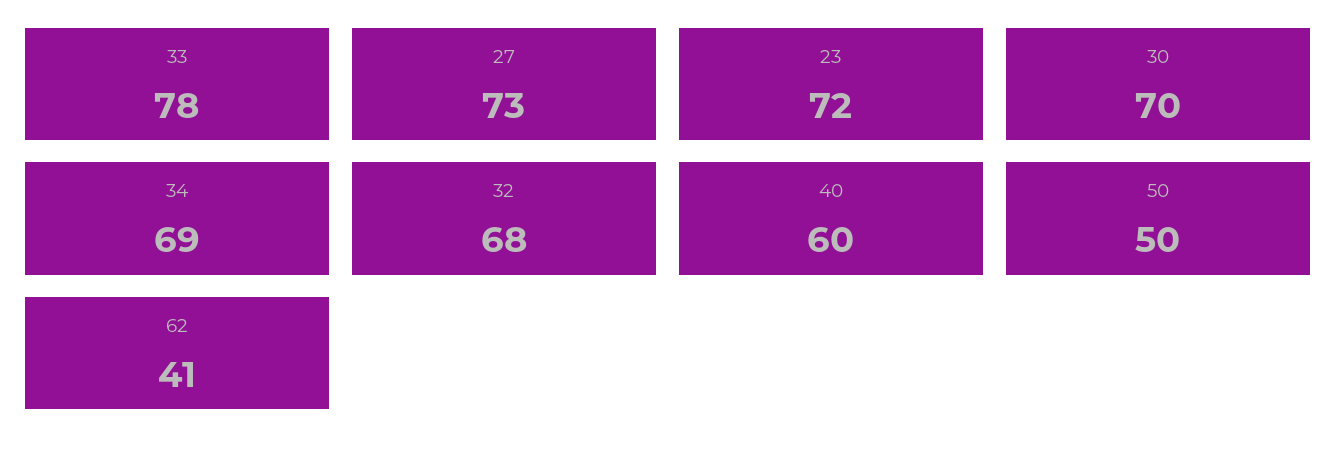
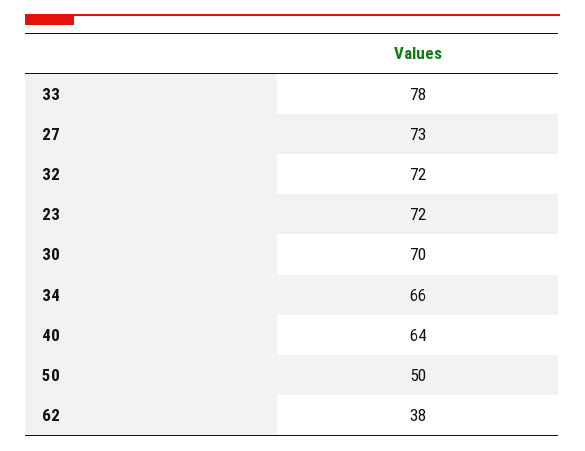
  {
    "33": 78,
    "27": 73,
    "23": 72,
    "30": 70,
-   "34": 69,
+   "34": 66,
-   "32": 68,
+   "32": 72,
-   "40": 60,
+   "40": 64,
    "50": 50,
-   "62": 41
+   "62": 38
  }

